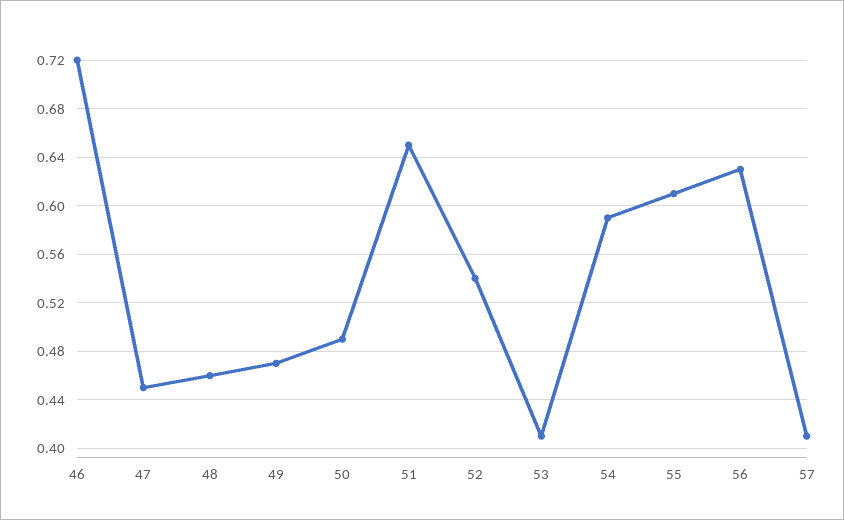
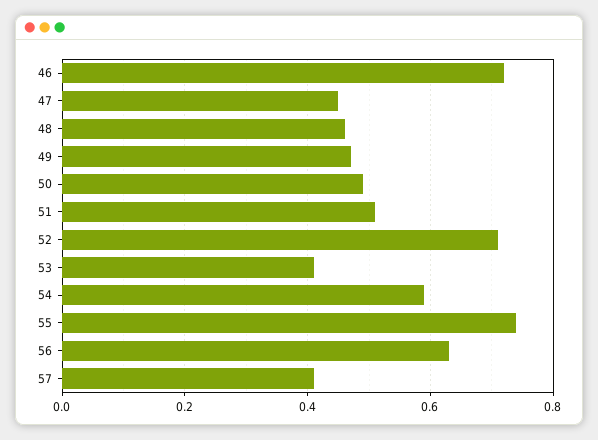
  {
    "46": 0.72,
    "47": 0.45,
    "48": 0.46,
    "49": 0.47,
    "50": 0.49,
-   "51": 0.65,
+   "51": 0.5,
-   "52": 0.54,
+   "52": 0.7,
    "53": 0.41,
    "54": 0.59,
-   "55": 0.61,
+   "55": 0.75,
    "56": 0.63,
    "57": 0.41
  }

